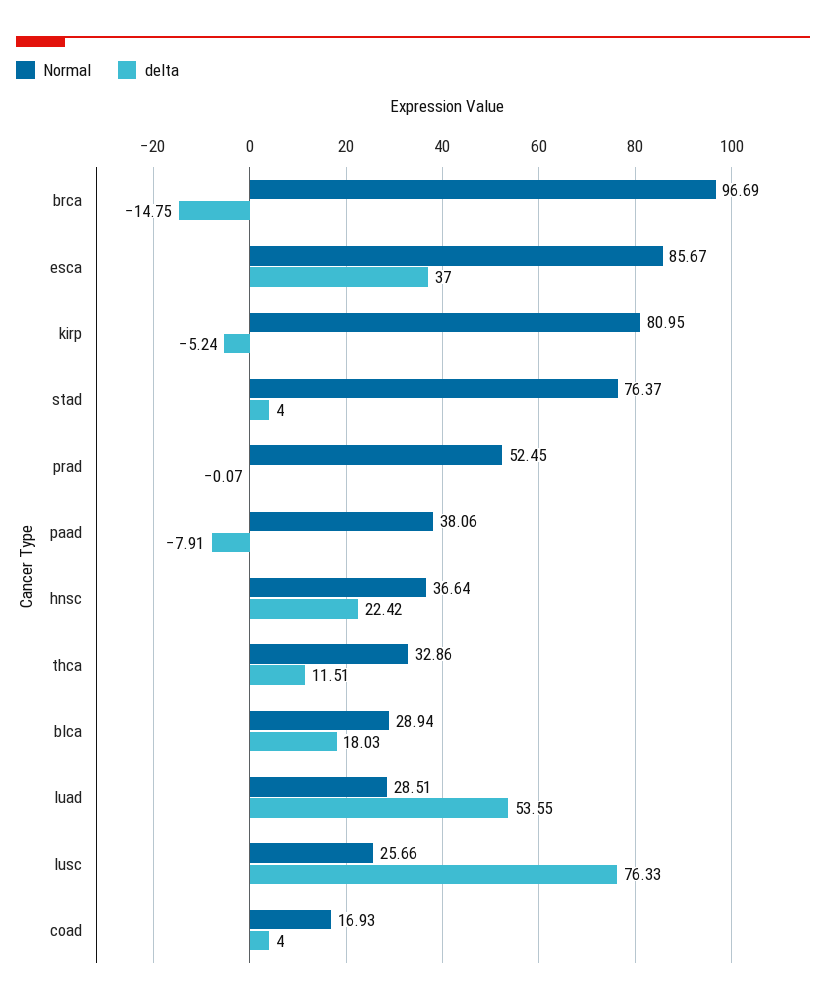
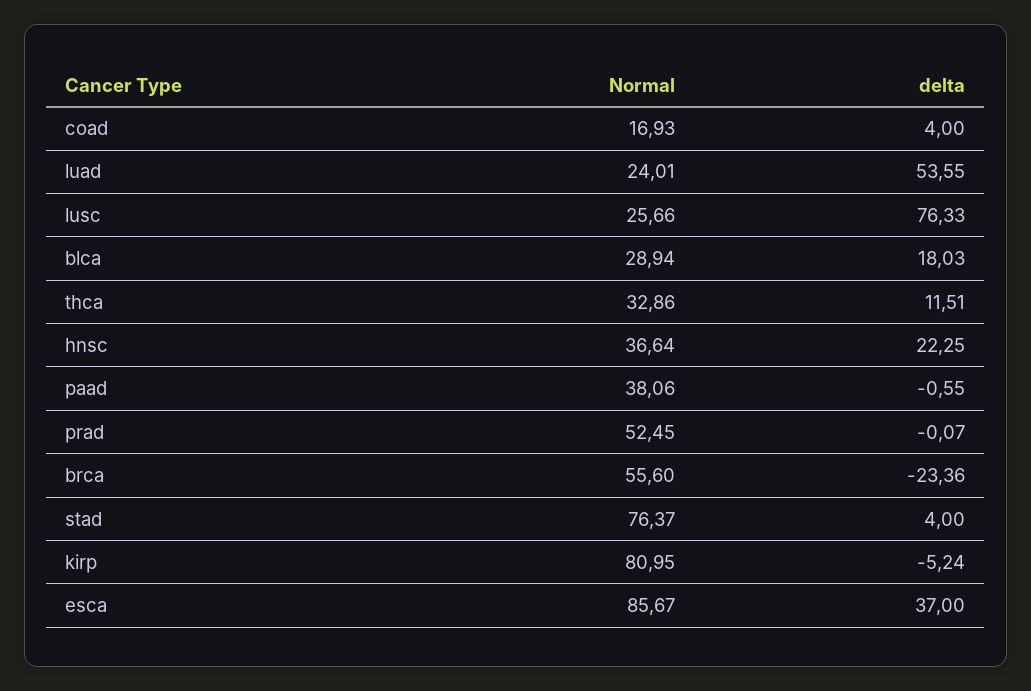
  {
    "Normal": {
-     "brca": 96.69,
+     "brca": 55.6,
      "esca": 85.67,
      "kirp": 80.95,
      "stad": 76.37,
      "prad": 52.45,
      "paad": 38.06,
      "hnsc": 36.64,
      "thca": 32.86,
      "blca": 28.94,
-     "luad": 28.51,
+     "luad": 24.01,
      "lusc": 25.66,
      "coad": 16.93
    },
    "delta": {
-     "brca": -14.75,
+     "brca": -23.36,
      "esca": 37,
      "kirp": -5.24,
      "stad": 4,
      "prad": -0.07,
-     "paad": -7.91,
+     "paad": -0.55,
-     "hnsc": 22.42,
+     "hnsc": 22.25,
      "thca": 11.51,
      "blca": 18.03,
      "luad": 53.55,
      "lusc": 76.33,
      "coad": 4
    }
  }

